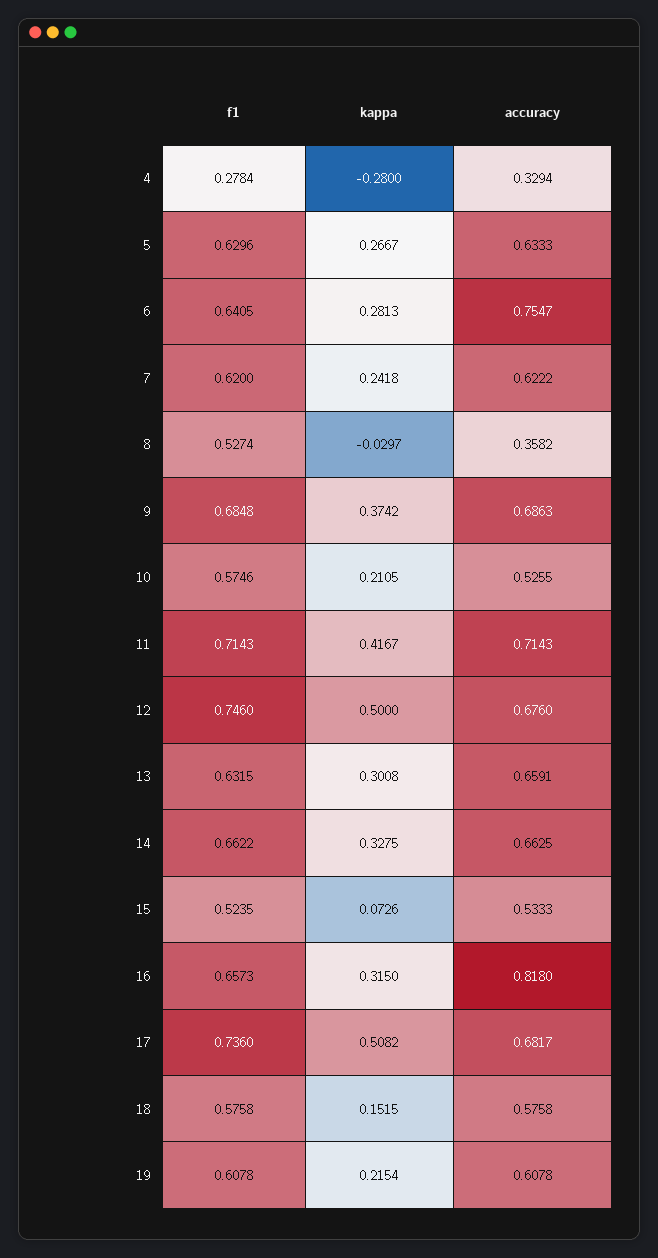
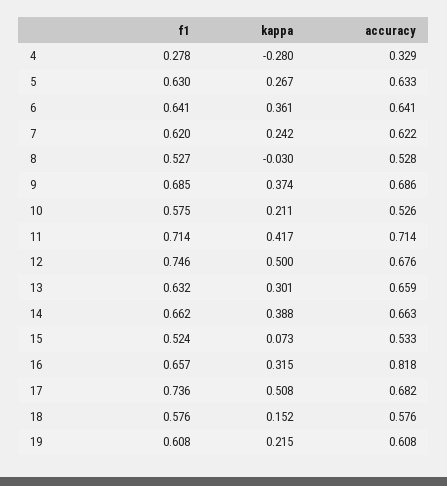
  {
    "f1": {
      "4": 0.2784,
      "5": 0.6296,
      "6": 0.6405,
      "7": 0.62,
      "8": 0.5274,
      "9": 0.6848,
      "10": 0.5746,
      "11": 0.7143,
      "12": 0.746,
      "13": 0.6315,
      "14": 0.6622,
      "15": 0.5235,
      "16": 0.6573,
      "17": 0.736,
      "18": 0.5758,
      "19": 0.6078
    },
    "kappa": {
      "4": -0.28,
      "5": 0.2667,
-     "6": 0.2813,
+     "6": 0.361,
      "7": 0.2418,
      "8": -0.0297,
      "9": 0.3742,
      "10": 0.2105,
      "11": 0.4167,
      "12": 0.5,
      "13": 0.3008,
-     "14": 0.3275,
+     "14": 0.388,
      "15": 0.0726,
      "16": 0.315,
      "17": 0.5082,
      "18": 0.1515,
      "19": 0.2154
    },
    "accuracy": {
      "4": 0.3294,
      "5": 0.6333,
-     "6": 0.7547,
+     "6": 0.641,
      "7": 0.6222,
-     "8": 0.3582,
+     "8": 0.528,
      "9": 0.6863,
      "10": 0.5255,
      "11": 0.7143,
      "12": 0.676,
      "13": 0.6591,
      "14": 0.6625,
      "15": 0.5333,
      "16": 0.818,
      "17": 0.6817,
      "18": 0.5758,
      "19": 0.6078
    }
  }

